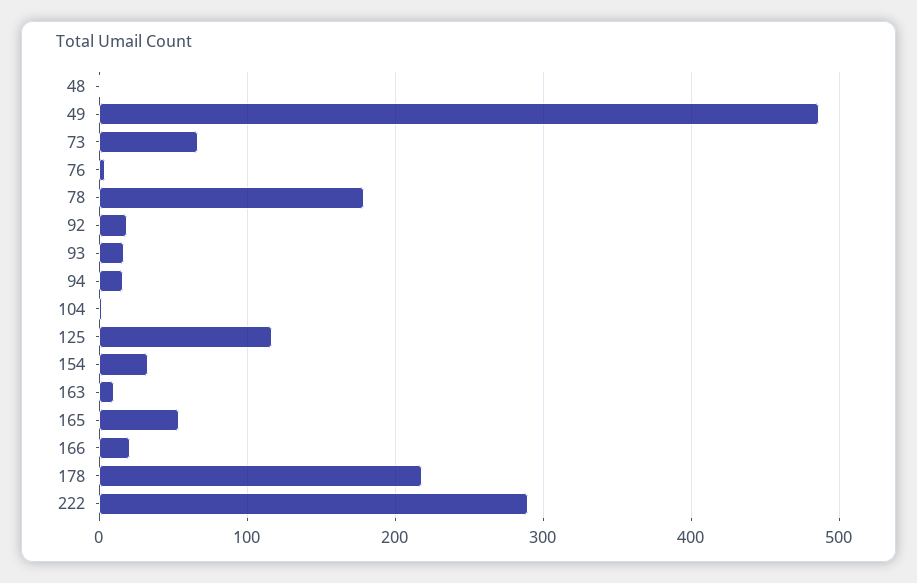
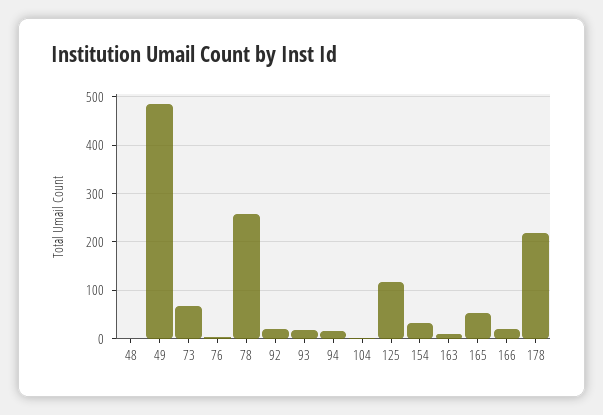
  {
    "48": 0,
    "49": 490,
    "73": 70,
    "76": 0,
-   "78": 180,
+   "78": 260,
    "92": 20,
    "93": 20,
    "94": 20,
    "104": 0,
    "125": 120,
    "154": 30,
    "163": 10,
    "165": 50,
    "166": 20,
-   "178": 220,
+   "178": 220
-   "222": 290
  }

